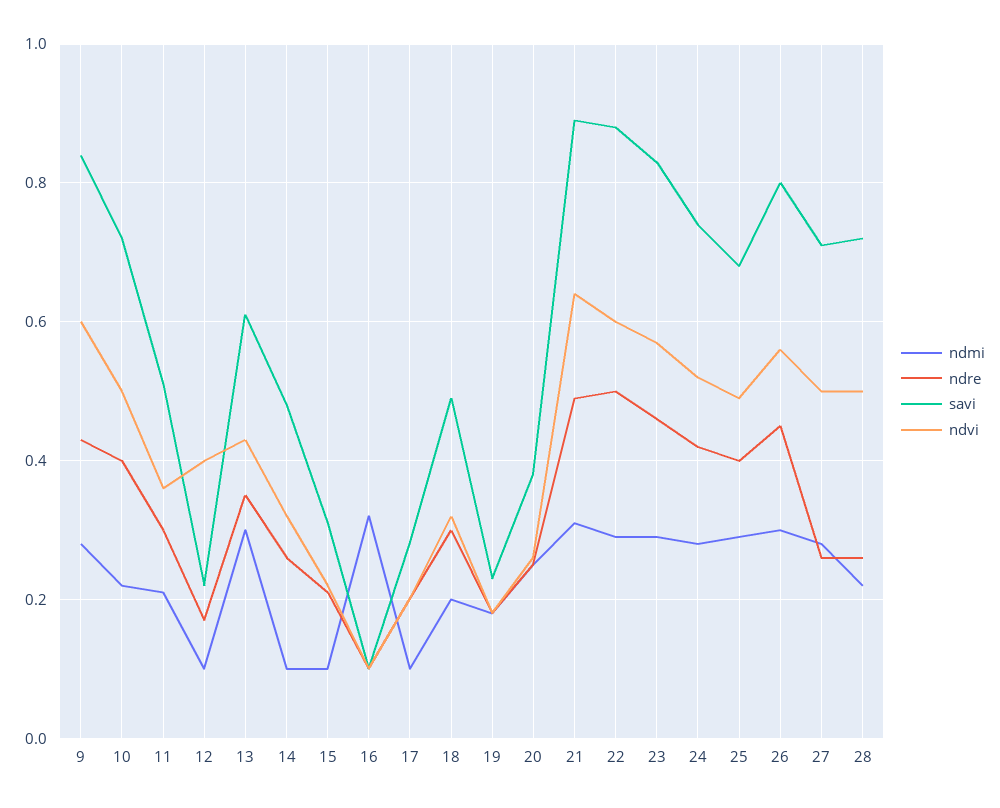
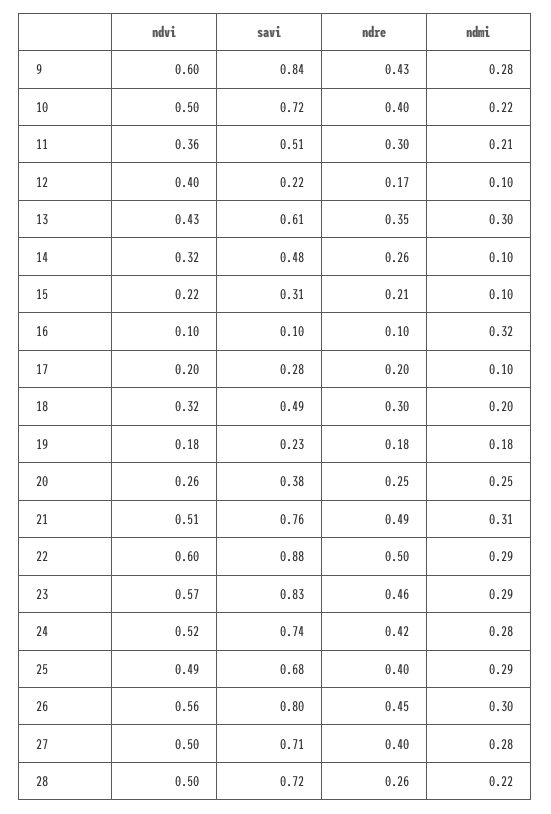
  {
    "ndmi": {
      "9": 0.28,
      "10": 0.22,
      "11": 0.21,
      "12": 0.1,
      "13": 0.3,
      "14": 0.1,
      "15": 0.1,
      "16": 0.32,
      "17": 0.1,
      "18": 0.2,
      "19": 0.18,
      "20": 0.25,
      "21": 0.31,
      "22": 0.29,
      "23": 0.29,
      "24": 0.28,
      "25": 0.29,
      "26": 0.3,
      "27": 0.28,
      "28": 0.22
    },
    "ndre": {
      "9": 0.43,
      "10": 0.4,
      "11": 0.3,
      "12": 0.17,
      "13": 0.35,
      "14": 0.26,
      "15": 0.21,
      "16": 0.1,
      "17": 0.2,
      "18": 0.3,
      "19": 0.18,
      "20": 0.25,
      "21": 0.49,
      "22": 0.5,
      "23": 0.46,
      "24": 0.42,
      "25": 0.4,
      "26": 0.45,
-     "27": 0.25,
+     "27": 0.4,
      "28": 0.26
    },
    "savi": {
      "9": 0.84,
      "10": 0.72,
      "11": 0.51,
      "12": 0.22,
      "13": 0.61,
      "14": 0.48,
      "15": 0.31,
      "16": 0.1,
      "17": 0.28,
      "18": 0.49,
      "19": 0.23,
      "20": 0.38,
-     "21": 0.9,
+     "21": 0.76,
      "22": 0.88,
      "23": 0.83,
      "24": 0.74,
      "25": 0.68,
      "26": 0.8,
      "27": 0.71,
      "28": 0.72
    },
    "ndvi": {
      "9": 0.6,
      "10": 0.5,
      "11": 0.36,
      "12": 0.4,
      "13": 0.43,
      "14": 0.32,
      "15": 0.22,
      "16": 0.1,
      "17": 0.2,
      "18": 0.32,
      "19": 0.18,
      "20": 0.26,
-     "21": 0.65,
+     "21": 0.51,
      "22": 0.6,
      "23": 0.57,
      "24": 0.52,
      "25": 0.49,
      "26": 0.56,
      "27": 0.5,
      "28": 0.5
    }
  }

